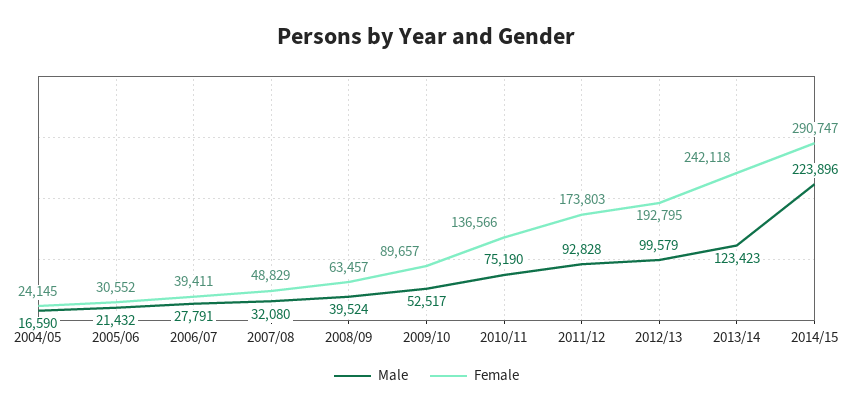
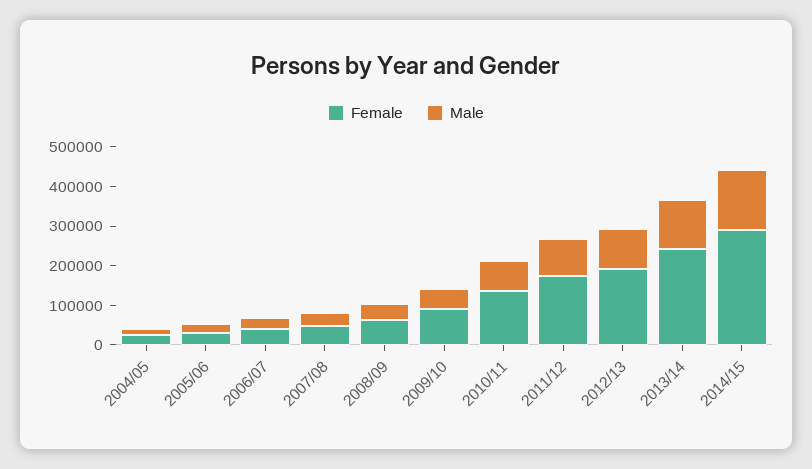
  {
    "Male": {
      "2004/05": 16590,
      "2005/06": 21432,
      "2006/07": 27791,
      "2007/08": 32080,
      "2008/09": 39524,
      "2009/10": 52517,
      "2010/11": 75190,
      "2011/12": 92828,
      "2012/13": 99579,
      "2013/14": 123423,
-     "2014/15": 223896
+     "2014/15": 150000
    },
    "Female": {
      "2004/05": 24145,
      "2005/06": 30552,
      "2006/07": 39411,
      "2007/08": 48829,
      "2008/09": 63457,
      "2009/10": 89657,
      "2010/11": 136566,
      "2011/12": 173803,
      "2012/13": 192795,
      "2013/14": 242118,
      "2014/15": 290747
    }
  }

